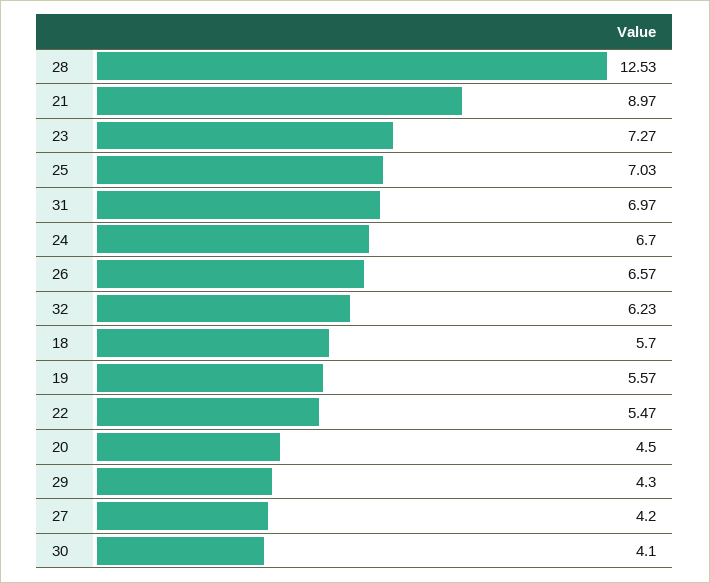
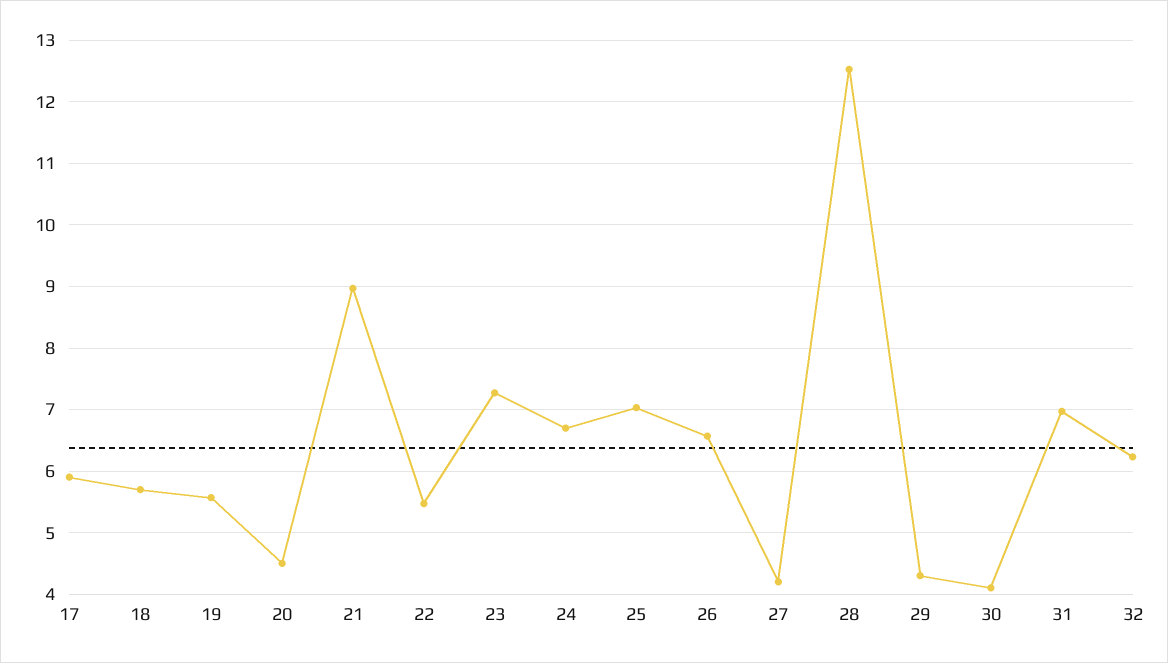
  {
    "28": 12.53,
    "21": 8.97,
    "23": 7.27,
    "25": 7.03,
    "31": 6.97,
    "24": 6.7,
    "26": 6.57,
    "32": 6.23,
    "18": 5.7,
    "19": 5.57,
    "22": 5.47,
    "20": 4.5,
    "29": 4.3,
    "27": 4.2,
-   "30": 4.1
+   "30": 4.1,
+   "17": 5.9
  }

